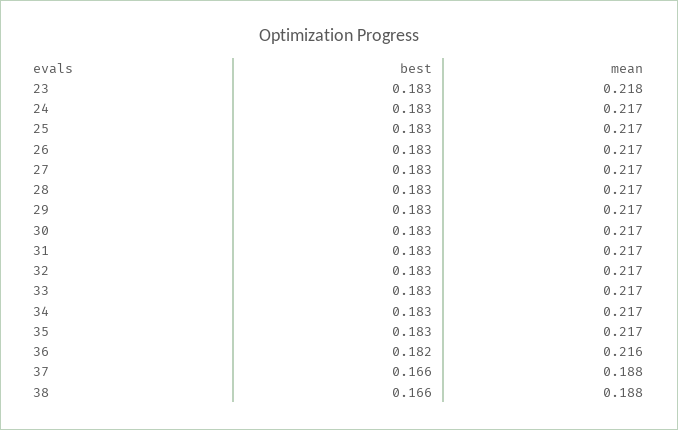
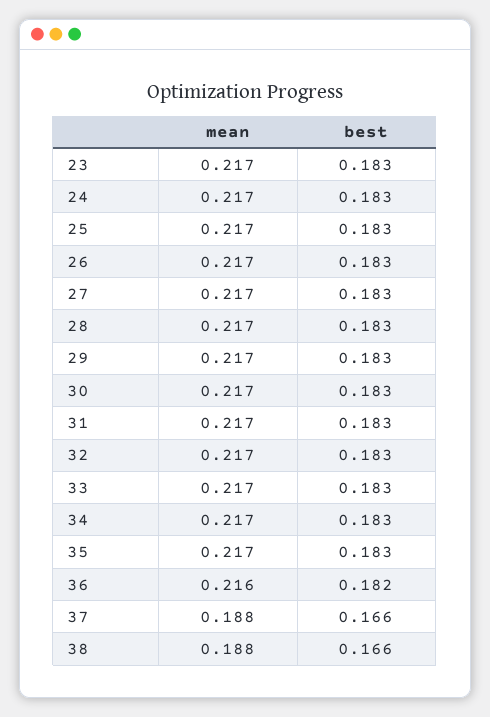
  {
    "best": {
      "23": 0.183,
      "24": 0.183,
      "25": 0.183,
      "26": 0.183,
      "27": 0.183,
      "28": 0.183,
      "29": 0.183,
      "30": 0.183,
      "31": 0.183,
      "32": 0.183,
      "33": 0.183,
      "34": 0.183,
      "35": 0.183,
      "36": 0.182,
      "37": 0.166,
      "38": 0.166
    },
    "mean": {
-     "23": 0.218,
+     "23": 0.217,
      "24": 0.217,
      "25": 0.217,
      "26": 0.217,
      "27": 0.217,
      "28": 0.217,
      "29": 0.217,
      "30": 0.217,
      "31": 0.217,
      "32": 0.217,
      "33": 0.217,
      "34": 0.217,
      "35": 0.217,
      "36": 0.216,
      "37": 0.188,
      "38": 0.188
    }
  }

